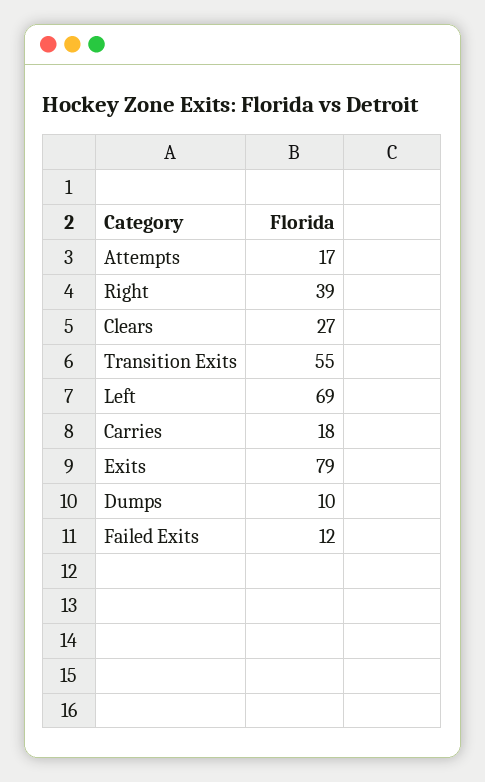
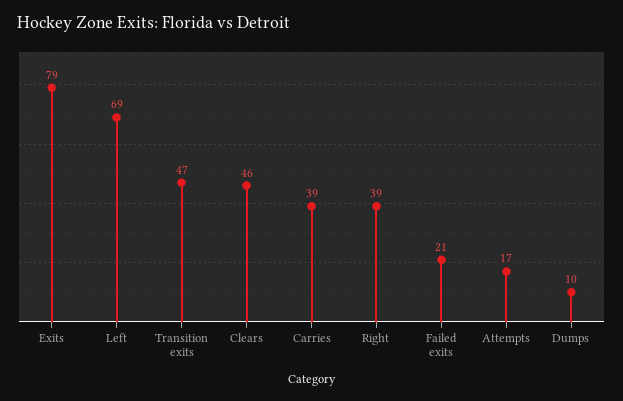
  {
    "Attempts": 17,
    "Right": 39,
-   "Clears": 27,
+   "Clears": 46,
-   "Transition Exits": 55,
+   "Transition Exits": 47,
    "Left": 69,
-   "Carries": 18,
+   "Carries": 39,
    "Exits": 79,
    "Dumps": 10,
-   "Failed Exits": 12
+   "Failed Exits": 21
  }

